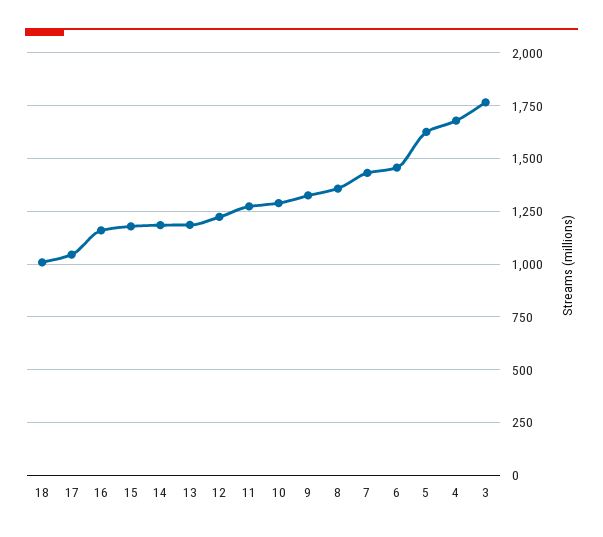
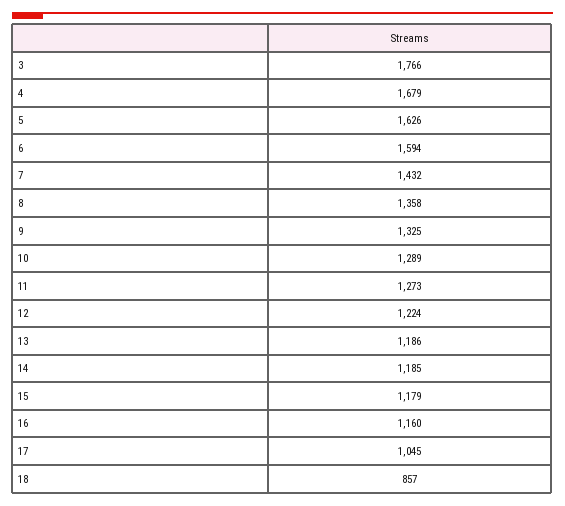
  {
-   "18": 1000,
+   "18": 857,
    "17": 1045,
    "16": 1160,
    "15": 1179,
    "14": 1185,
    "13": 1186,
    "12": 1224,
    "11": 1273,
    "10": 1289,
    "9": 1325,
    "8": 1358,
    "7": 1432,
-   "6": 1450,
+   "6": 1594,
    "5": 1626,
    "4": 1679,
    "3": 1766
  }

